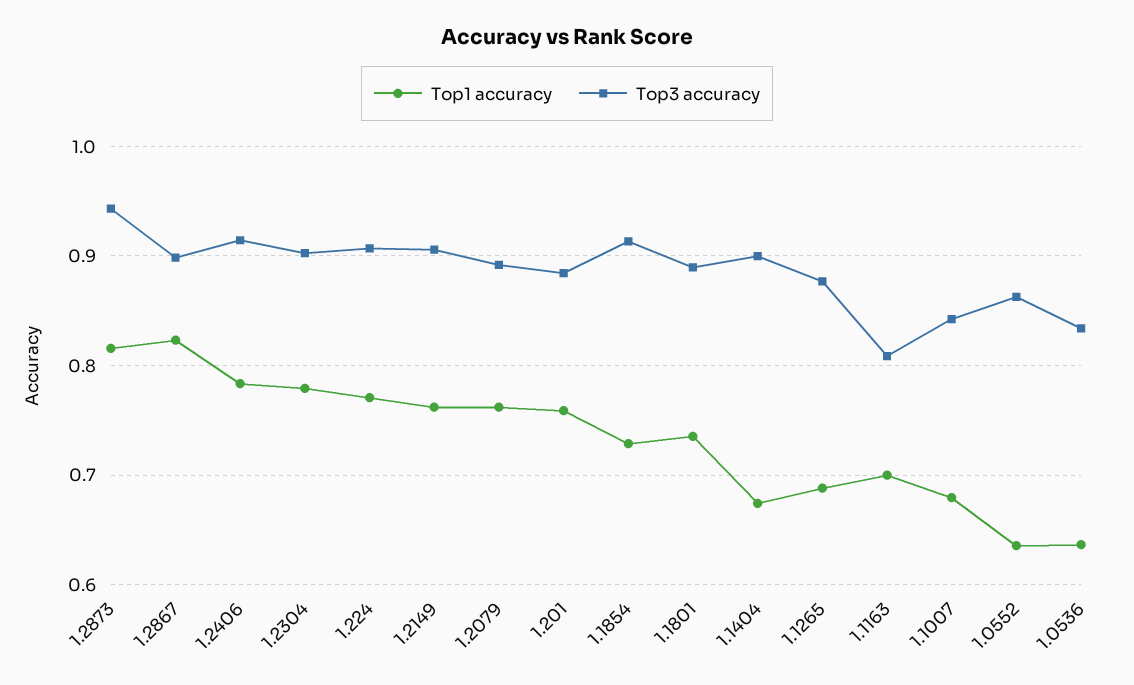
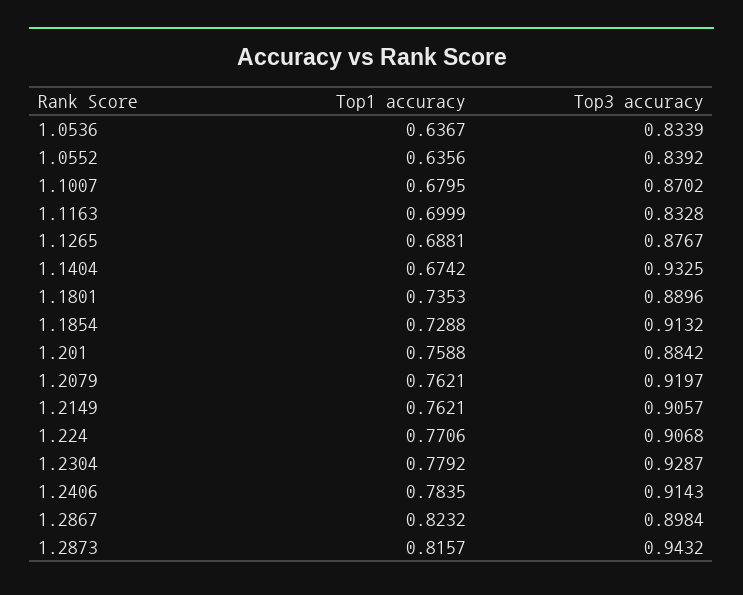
  {
    "Top1 accuracy": {
      "1.2873": 0.8157,
      "1.2867": 0.8232,
      "1.2406": 0.7835,
      "1.2304": 0.7792,
      "1.224": 0.7706,
      "1.2149": 0.7621,
      "1.2079": 0.7621,
      "1.201": 0.7588,
      "1.1854": 0.7288,
      "1.1801": 0.7353,
      "1.1404": 0.6742,
      "1.1265": 0.6881,
      "1.1163": 0.6999,
      "1.1007": 0.6795,
      "1.0552": 0.6356,
      "1.0536": 0.6367
    },
    "Top3 accuracy": {
      "1.2873": 0.9432,
      "1.2867": 0.8984,
      "1.2406": 0.9143,
-     "1.2304": 0.9,
+     "1.2304": 0.9287,
      "1.224": 0.9068,
      "1.2149": 0.9057,
-     "1.2079": 0.89,
+     "1.2079": 0.9197,
      "1.201": 0.8842,
      "1.1854": 0.9132,
      "1.1801": 0.8896,
-     "1.1404": 0.9,
+     "1.1404": 0.9325,
      "1.1265": 0.8767,
-     "1.1163": 0.81,
+     "1.1163": 0.8328,
-     "1.1007": 0.84,
+     "1.1007": 0.8702,
-     "1.0552": 0.86,
+     "1.0552": 0.8392,
      "1.0536": 0.8339
    }
  }

